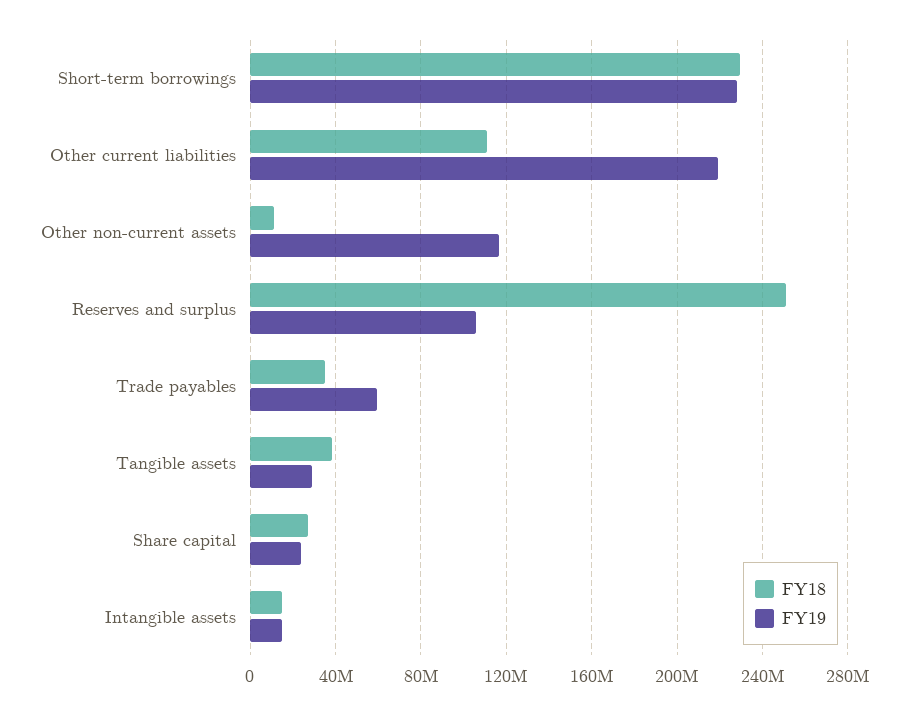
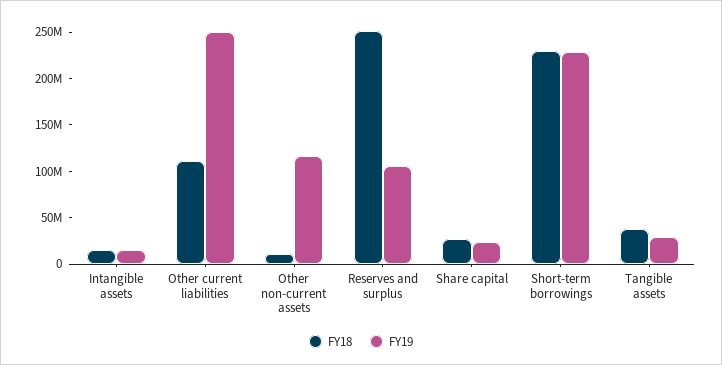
  {
    "FY18": {
      "Short-term borrowings": 230000000,
      "Other current liabilities": 110000000,
      "Other non-current assets": 10000000,
      "Reserves and surplus": 250000000,
-     "Trade payables": 35000000,
      "Tangible assets": 40000000,
      "Share capital": 25000000,
      "Intangible assets": 15000000
    },
    "FY19": {
      "Short-term borrowings": 230000000,
-     "Other current liabilities": 220000000,
+     "Other current liabilities": 250000000,
      "Other non-current assets": 115000000,
      "Reserves and surplus": 105000000,
-     "Trade payables": 60000000,
      "Tangible assets": 30000000,
      "Share capital": 25000000,
      "Intangible assets": 15000000
    }
  }

